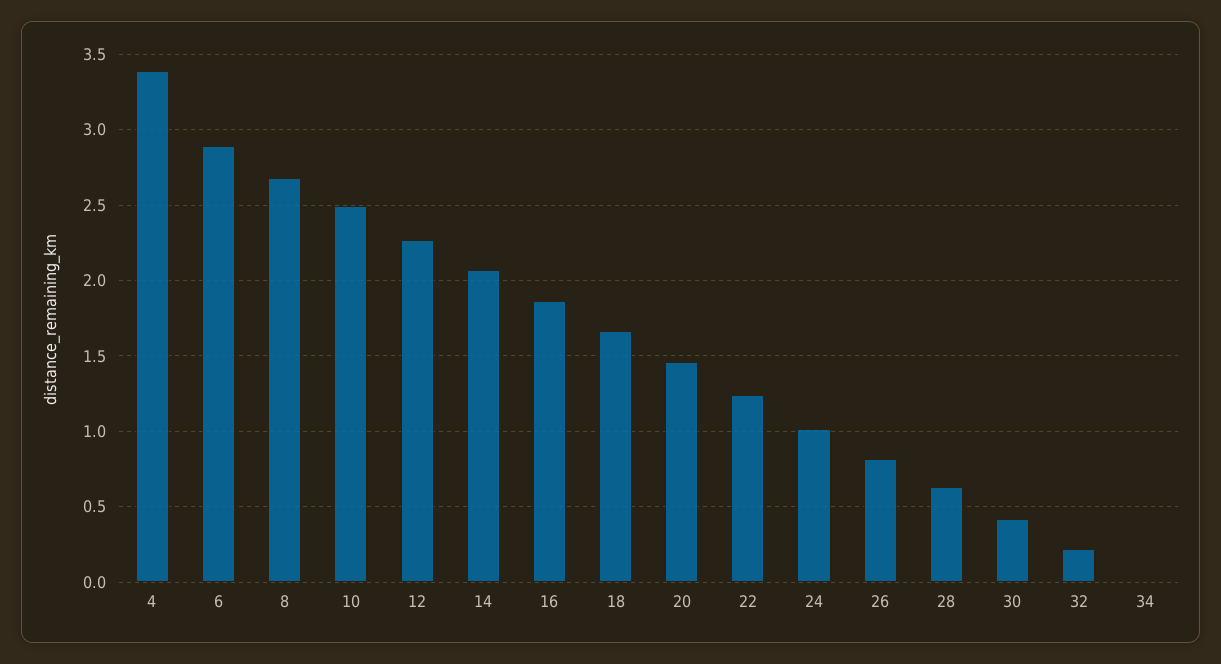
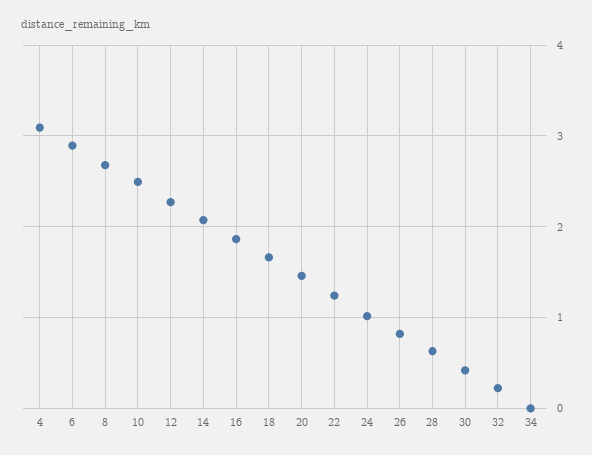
  {
-   "4": 3.4,
+   "4": 3.1,
    "6": 2.9,
    "8": 2.7,
    "10": 2.5,
    "12": 2.25,
    "14": 2.05,
    "16": 1.85,
    "18": 1.65,
    "20": 1.45,
    "22": 1.25,
    "24": 1,
    "26": 0.8,
    "28": 0.65,
    "30": 0.4,
    "32": 0.2,
    "34": 0
  }

